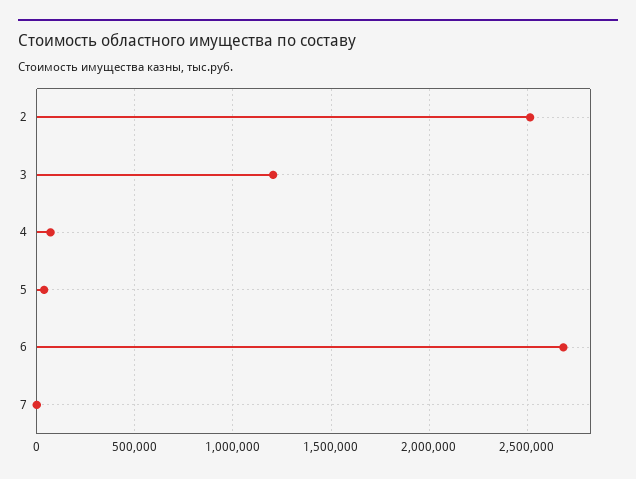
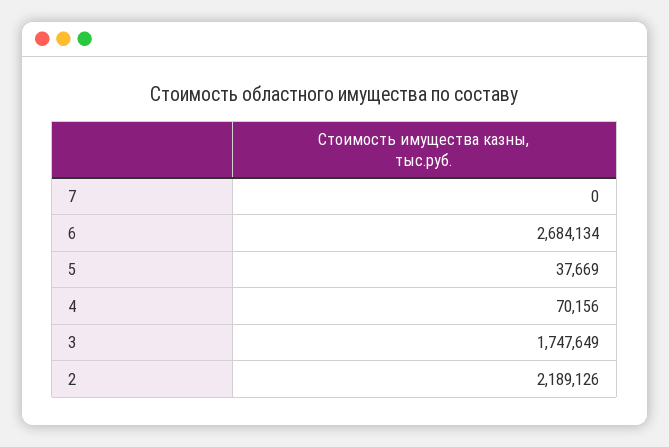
  {
-   "2": 2500000,
+   "2": 2189126,
-   "3": 1200000,
+   "3": 1747649,
    "4": 70156,
    "5": 37669,
    "6": 2684134,
    "7": 0
  }

